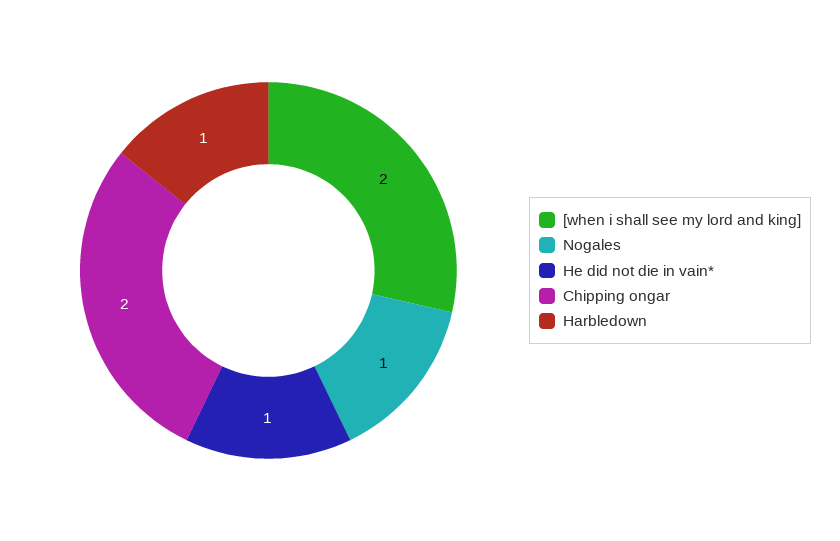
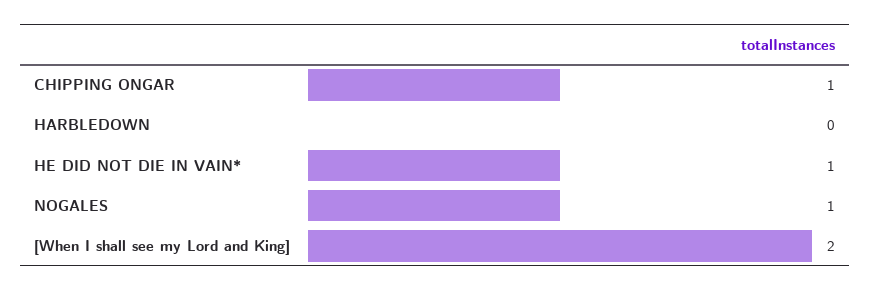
  {
    "[when i shall see my lord and king]": 2,
    "Nogales": 1,
    "He did not die in vain*": 1,
-   "Chipping ongar": 2,
+   "Chipping ongar": 1,
-   "Harbledown": 1
+   "Harbledown": 0
  }

